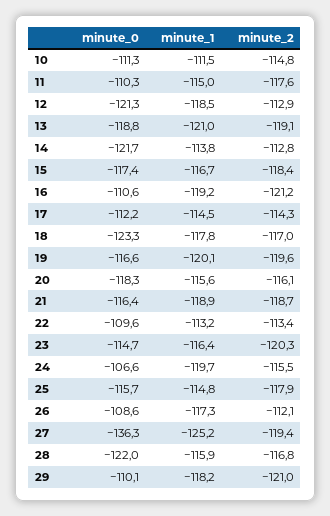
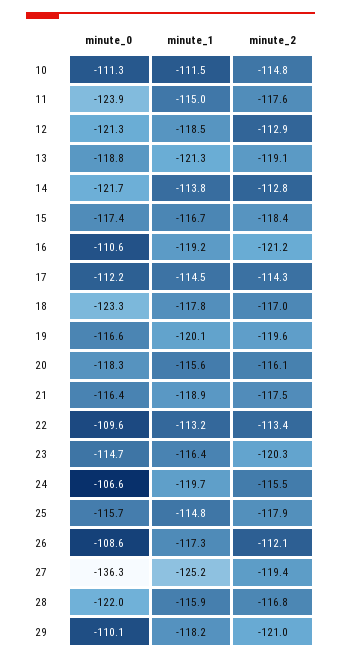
  {
    "minute_0": {
      "10": -111.3,
-     "11": -110.3,
+     "11": -123.9,
      "12": -121.3,
      "13": -118.8,
      "14": -121.7,
      "15": -117.4,
      "16": -110.6,
      "17": -112.2,
      "18": -123.3,
      "19": -116.6,
      "20": -118.3,
      "21": -116.4,
      "22": -109.6,
      "23": -114.7,
      "24": -106.6,
      "25": -115.7,
      "26": -108.6,
      "27": -136.3,
      "28": -122,
      "29": -110.1
    },
    "minute_1": {
      "10": -111.5,
      "11": -115,
      "12": -118.5,
-     "13": -121,
+     "13": -121.3,
      "14": -113.8,
      "15": -116.7,
      "16": -119.2,
      "17": -114.5,
      "18": -117.8,
      "19": -120.1,
      "20": -115.6,
      "21": -118.9,
      "22": -113.2,
      "23": -116.4,
      "24": -119.7,
      "25": -114.8,
      "26": -117.3,
      "27": -125.2,
      "28": -115.9,
      "29": -118.2
    },
    "minute_2": {
      "10": -114.8,
      "11": -117.6,
      "12": -112.9,
      "13": -119.1,
      "14": -112.8,
      "15": -118.4,
      "16": -121.2,
      "17": -114.3,
      "18": -117,
      "19": -119.6,
      "20": -116.1,
-     "21": -118.7,
+     "21": -117.5,
      "22": -113.4,
      "23": -120.3,
      "24": -115.5,
      "25": -117.9,
      "26": -112.1,
      "27": -119.4,
      "28": -116.8,
      "29": -121
    }
  }

